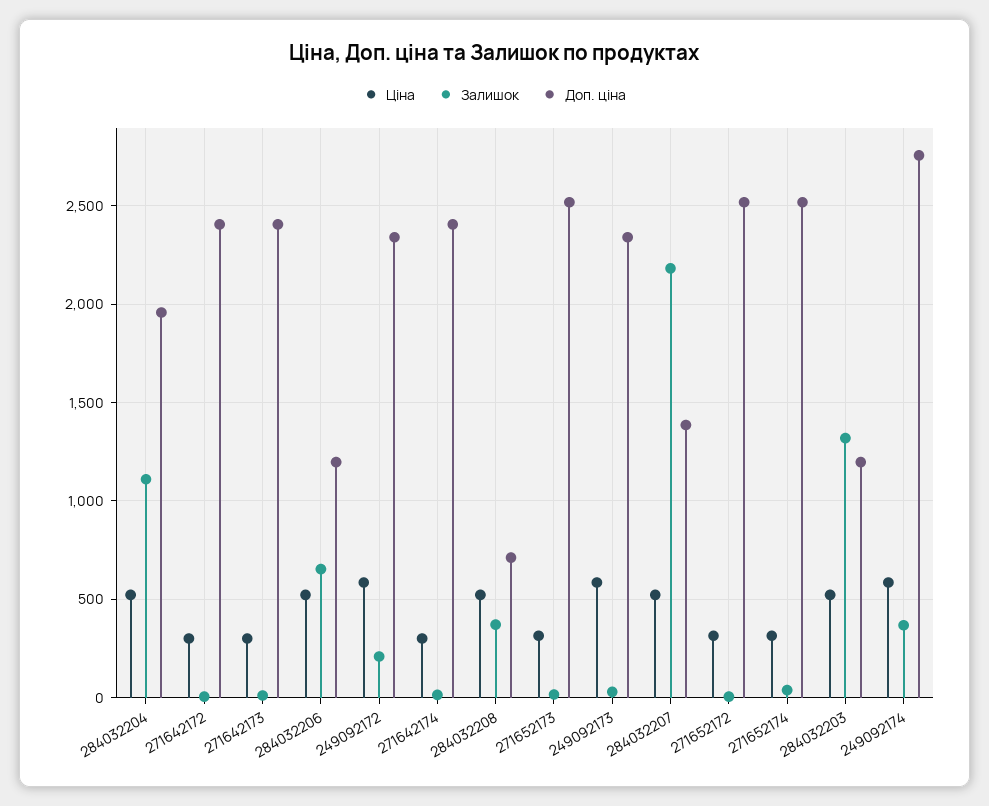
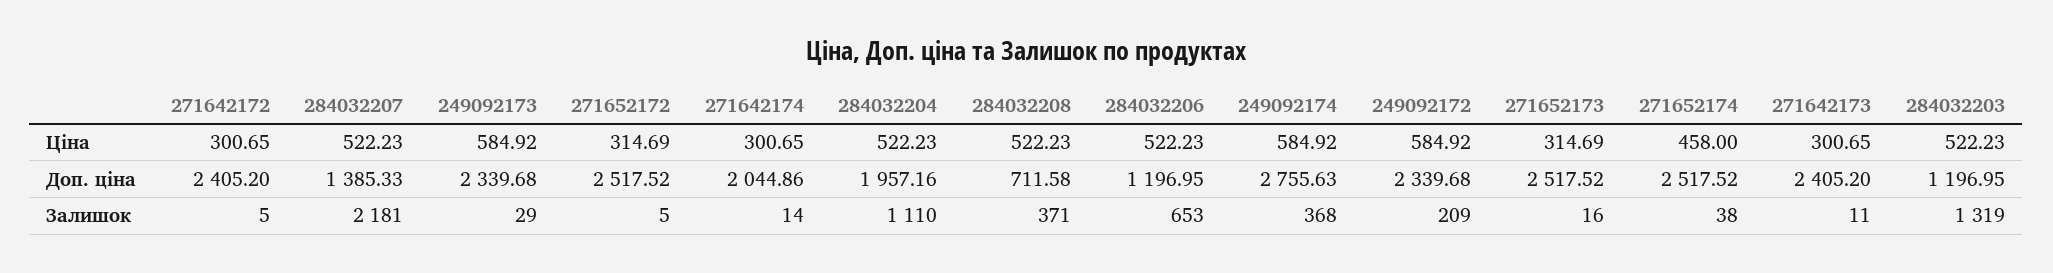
  {
    "Ціна": {
      "284032204": 522.23,
      "271642172": 300.65,
      "271642173": 300.65,
      "284032206": 522.23,
      "249092172": 584.92,
      "271642174": 300.65,
      "284032208": 522.23,
      "271652173": 314.69,
      "249092173": 584.92,
      "284032207": 522.23,
      "271652172": 314.69,
-     "271652174": 300,
+     "271652174": 458,
      "284032203": 522.23,
      "249092174": 584.92
    },
    "Залишок": {
      "284032204": 1110,
      "271642172": 5,
      "271642173": 11,
      "284032206": 653,
      "249092172": 209,
      "271642174": 14,
      "284032208": 371,
      "271652173": 16,
      "249092173": 29,
      "284032207": 2181,
      "271652172": 5,
      "271652174": 38,
      "284032203": 1319,
      "249092174": 368
    },
    "Доп. ціна": {
      "284032204": 1957.16,
      "271642172": 2405.2,
      "271642173": 2405.2,
      "284032206": 1196.95,
      "249092172": 2339.68,
-     "271642174": 2400,
+     "271642174": 2044.86,
      "284032208": 711.58,
      "271652173": 2517.52,
      "249092173": 2339.68,
      "284032207": 1385.33,
      "271652172": 2517.52,
      "271652174": 2517.52,
      "284032203": 1196.95,
      "249092174": 2755.63
    }
  }

